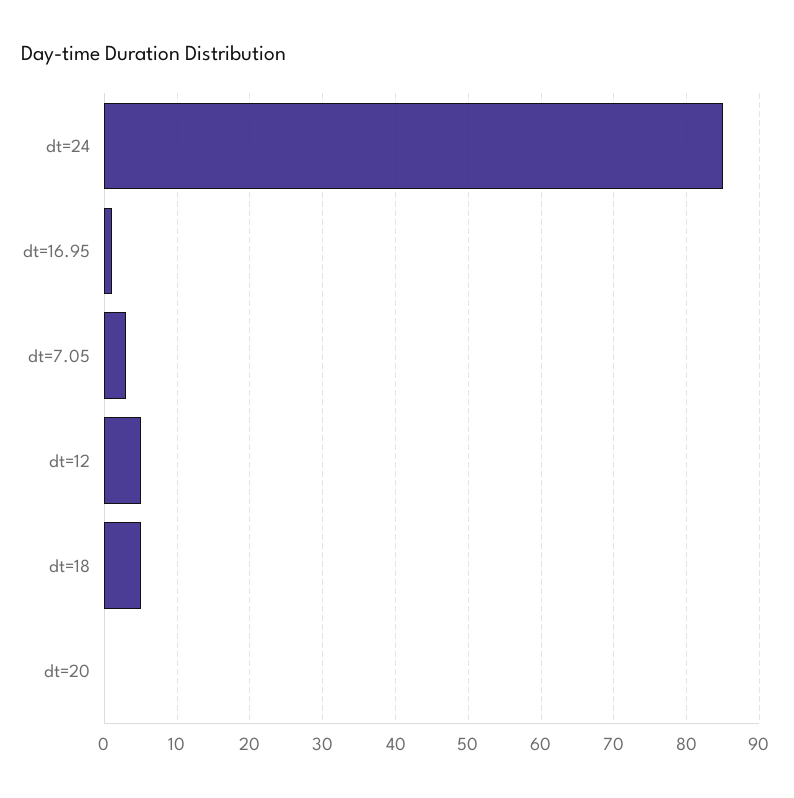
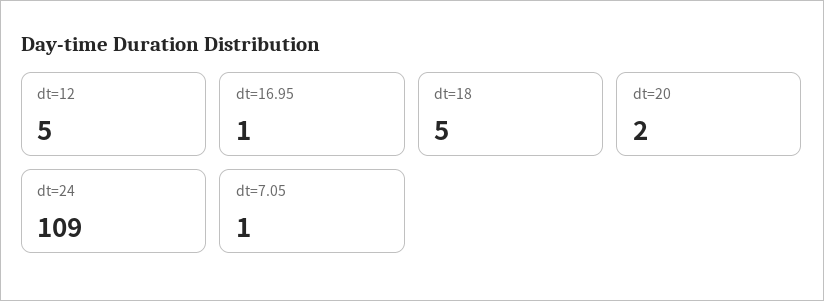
  {
-   "dt=24": 85,
+   "dt=24": 109,
    "dt=16.95": 1,
-   "dt=7.05": 3,
+   "dt=7.05": 1,
    "dt=12": 5,
    "dt=18": 5,
-   "dt=20": 0
+   "dt=20": 2
  }

